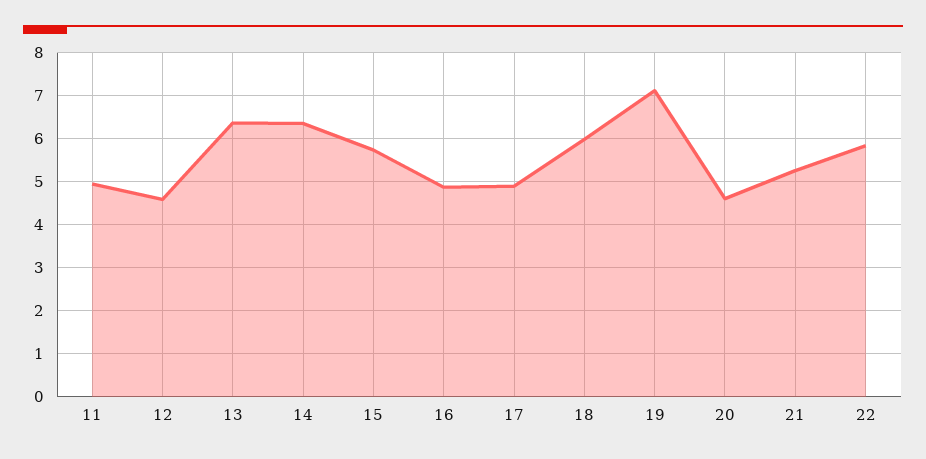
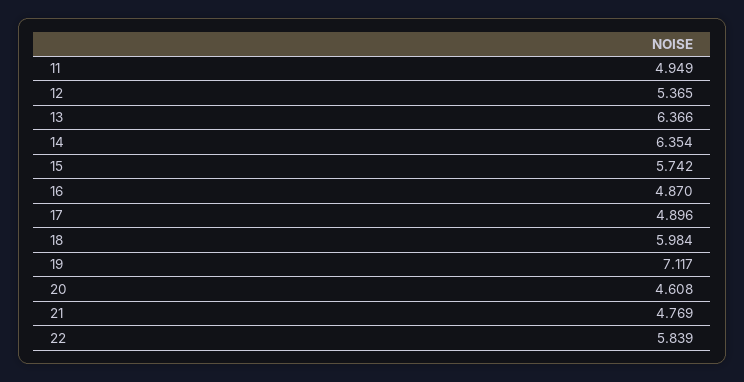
  {
    "11": 4.949,
-   "12": 4.6,
+   "12": 5.365,
    "13": 6.366,
    "14": 6.354,
    "15": 5.742,
    "16": 4.87,
    "17": 4.896,
    "18": 5.984,
    "19": 7.117,
    "20": 4.608,
-   "21": 5.2,
+   "21": 4.769,
    "22": 5.839
  }

